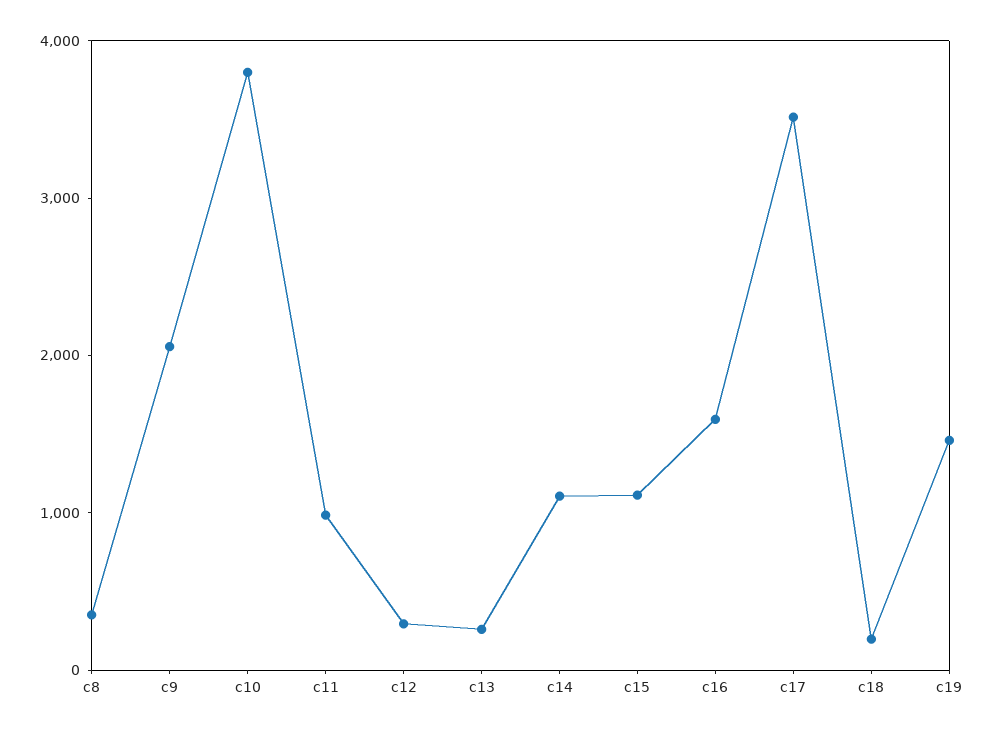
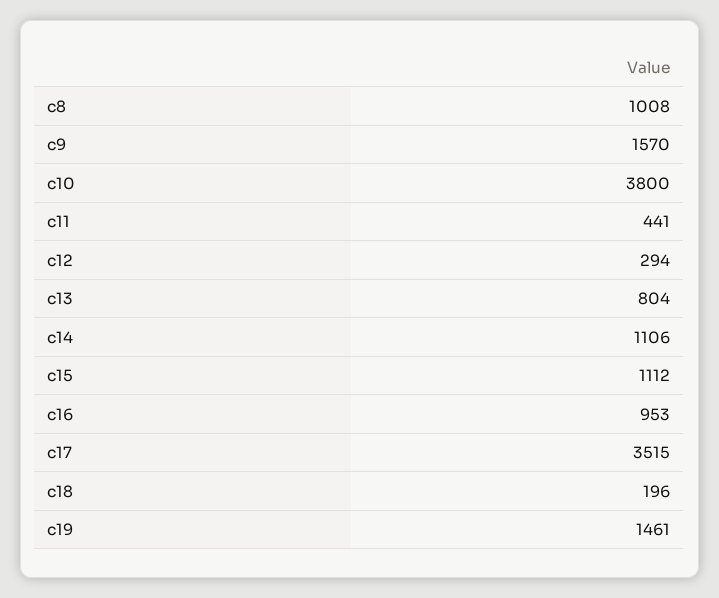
  {
-   "c8": 400,
+   "c8": 1008,
-   "c9": 2000,
+   "c9": 1570,
    "c10": 3800,
-   "c11": 1000,
+   "c11": 441,
    "c12": 294,
-   "c13": 200,
+   "c13": 804,
    "c14": 1106,
    "c15": 1112,
-   "c16": 1600,
+   "c16": 953,
    "c17": 3515,
    "c18": 196,
    "c19": 1461
  }

